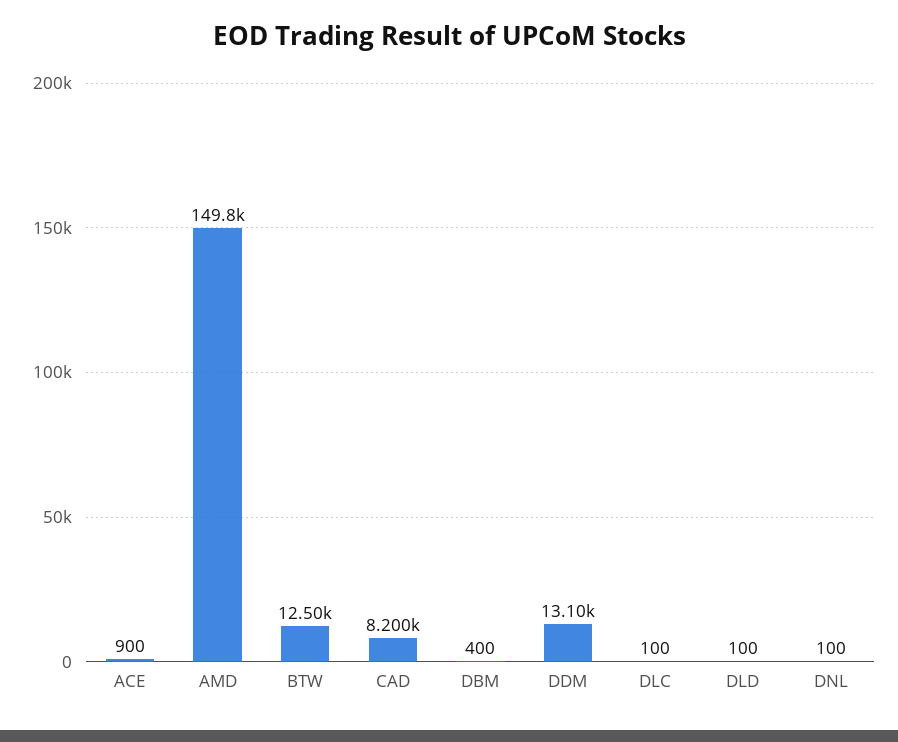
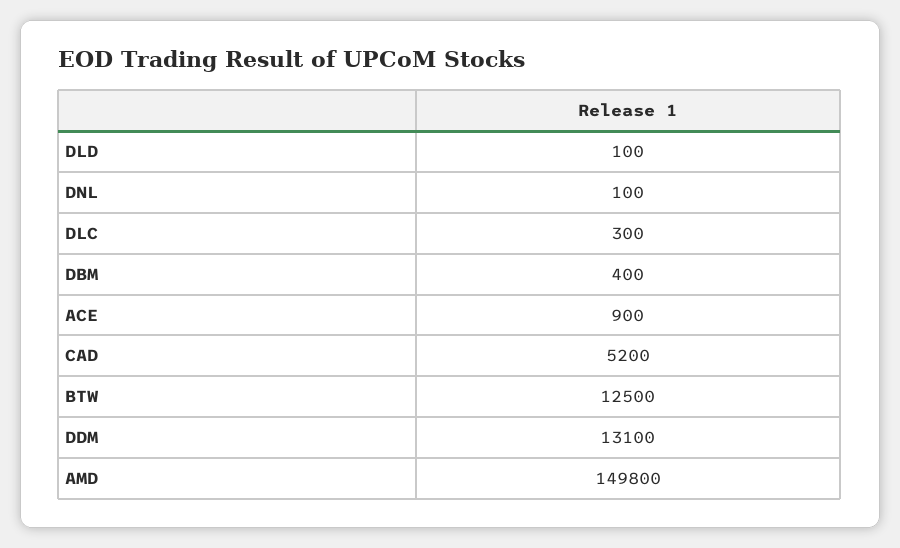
  {
    "ACE": 900,
    "AMD": 149800,
    "BTW": 12500,
-   "CAD": 8200,
+   "CAD": 5200,
    "DBM": 400,
    "DDM": 13100,
-   "DLC": 100,
+   "DLC": 300,
    "DLD": 100,
    "DNL": 100
  }

